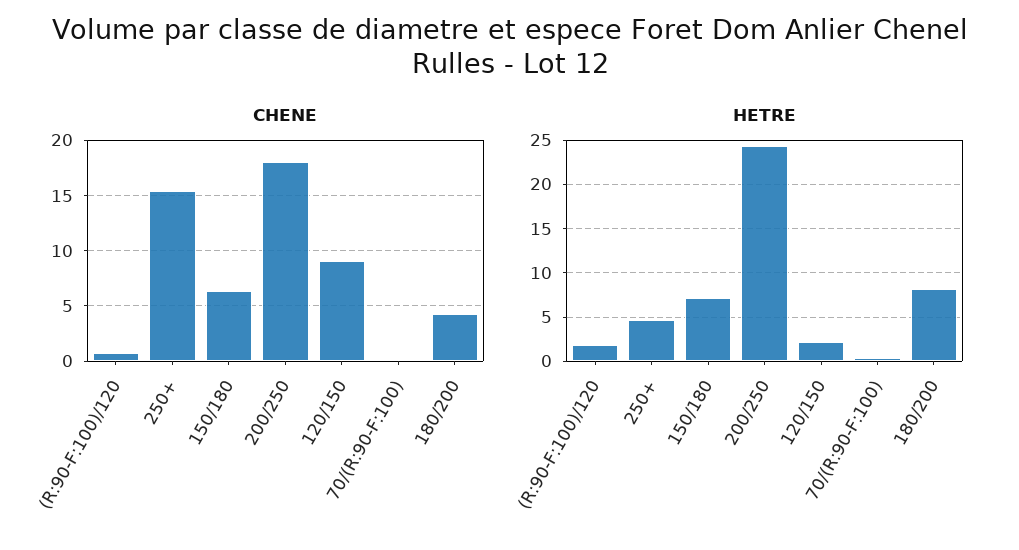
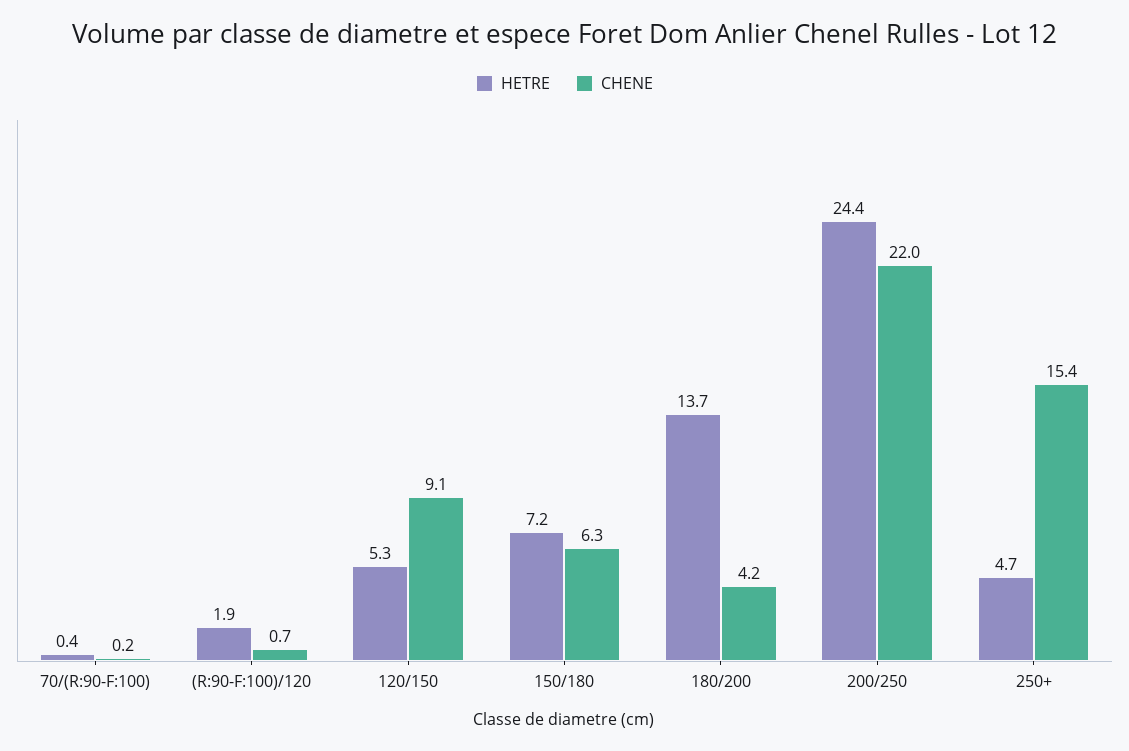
  {
    "CHENE": {
      "(R:90-F:100)/120": 0.7,
      "250+": 15.4,
      "150/180": 6.3,
-     "200/250": 18,
+     "200/250": 22,
      "120/150": 9.1,
      "70/(R:90-F:100)": 0.2,
      "180/200": 4.2
    },
    "HETRE": {
      "(R:90-F:100)/120": 1.9,
      "250+": 4.7,
      "150/180": 7.2,
      "200/250": 24.4,
-     "120/150": 2,
+     "120/150": 5.3,
      "70/(R:90-F:100)": 0.4,
-     "180/200": 8
+     "180/200": 13.7
    }
  }

